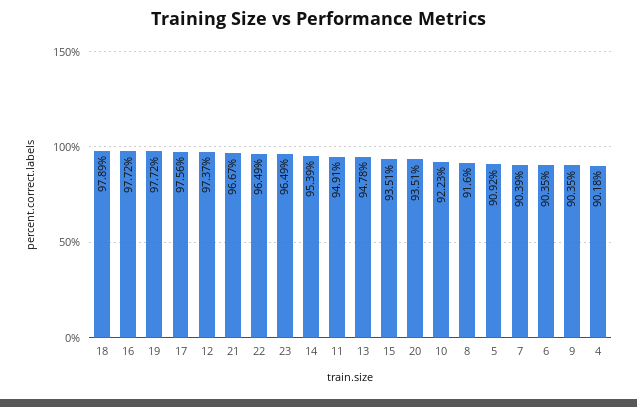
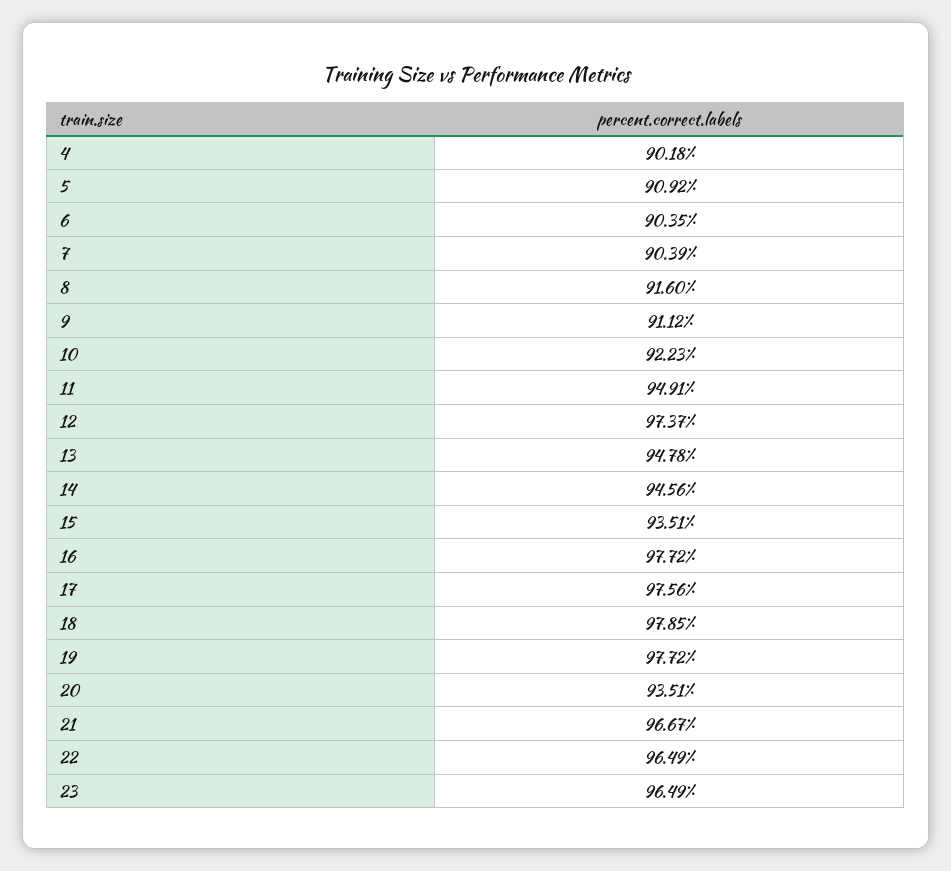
  {
-   "18": 97.89,
+   "18": 97.85,
    "16": 97.72,
    "19": 97.72,
    "17": 97.56,
    "12": 97.37,
    "21": 96.67,
    "22": 96.49,
    "23": 96.49,
-   "14": 95.39,
+   "14": 94.56,
    "11": 94.91,
    "13": 94.78,
    "15": 93.51,
    "20": 93.51,
    "10": 92.23,
    "8": 91.6,
    "5": 90.92,
    "7": 90.39,
    "6": 90.35,
-   "9": 90.35,
+   "9": 91.12,
    "4": 90.18
  }

